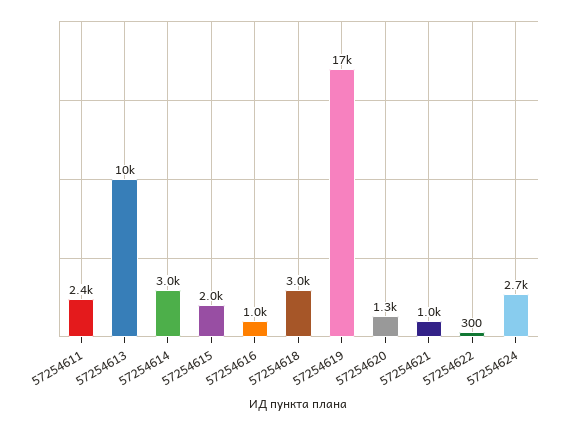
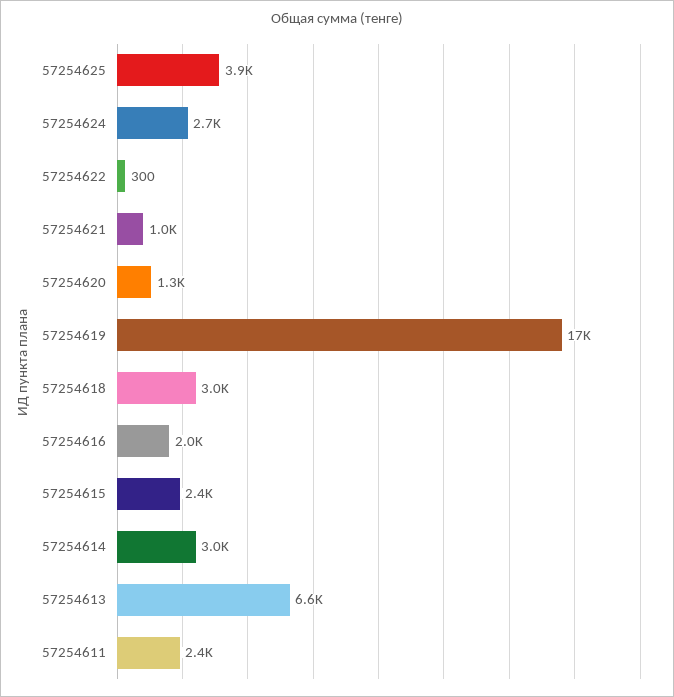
  {
    "57254611": 2400,
-   "57254613": 10000,
+   "57254613": 6600,
    "57254614": 3000,
-   "57254615": 2000,
+   "57254615": 2400,
-   "57254616": 1000,
+   "57254616": 2000,
    "57254618": 3000,
    "57254619": 17000,
    "57254620": 1300,
    "57254621": 1000,
    "57254622": 300,
-   "57254624": 2700
+   "57254624": 2700,
+   "57254625": 3900
  }

